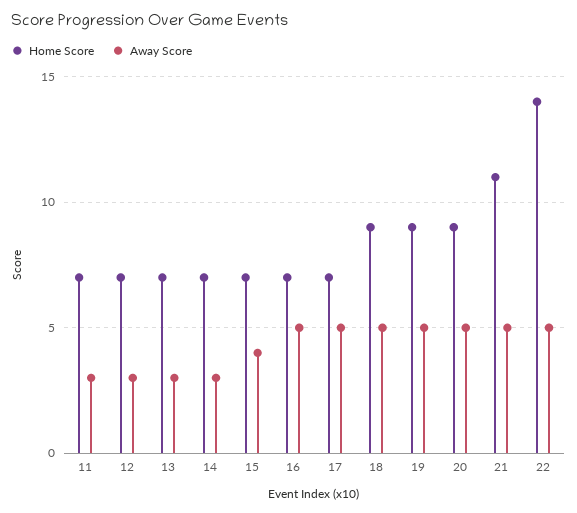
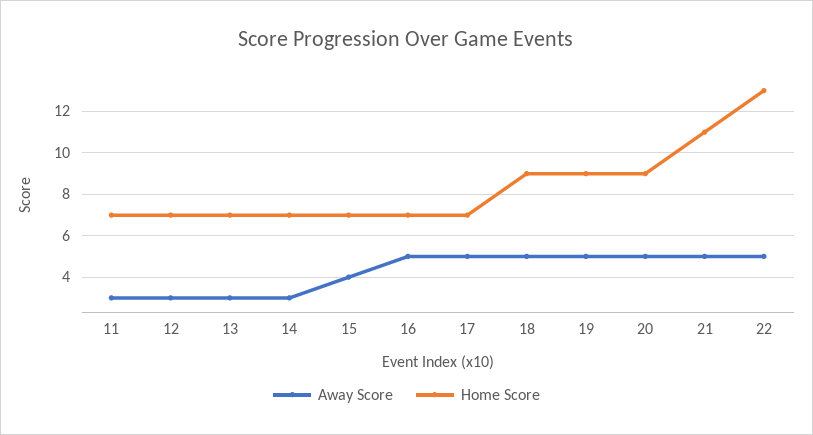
  {
    "Home Score": {
      "11": 7,
      "12": 7,
      "13": 7,
      "14": 7,
      "15": 7,
      "16": 7,
      "17": 7,
      "18": 9,
      "19": 9,
      "20": 9,
      "21": 11,
-     "22": 14
+     "22": 13
    },
    "Away Score": {
      "11": 3,
      "12": 3,
      "13": 3,
      "14": 3,
      "15": 4,
      "16": 5,
      "17": 5,
      "18": 5,
      "19": 5,
      "20": 5,
      "21": 5,
      "22": 5
    }
  }

